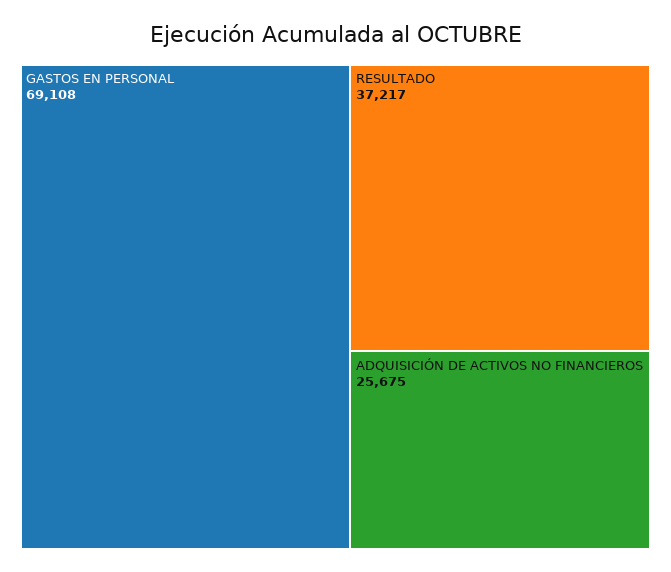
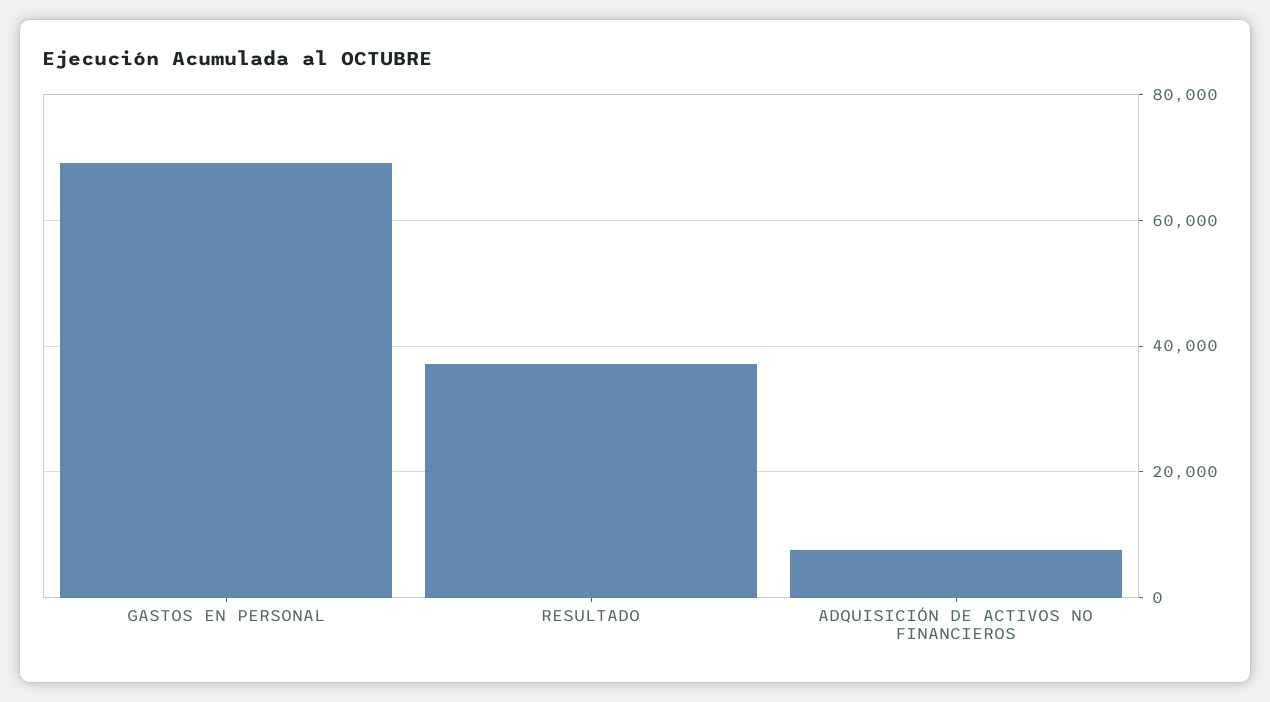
  {
    "GASTOS EN PERSONAL": 69108,
    "RESULTADO": 37217,
-   "ADQUISICIÓN DE ACTIVOS NO FINANCIEROS": 25675
+   "ADQUISICIÓN DE ACTIVOS NO FINANCIEROS": 8000
  }

